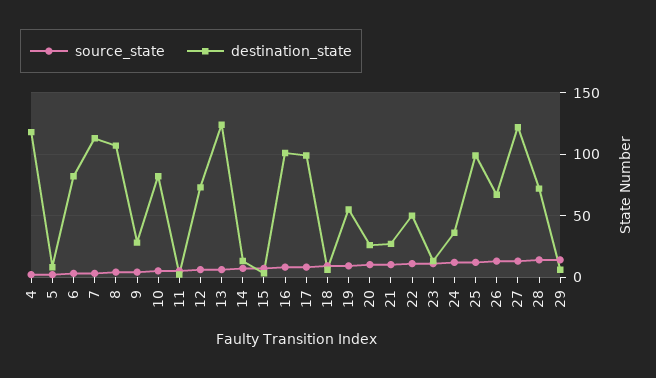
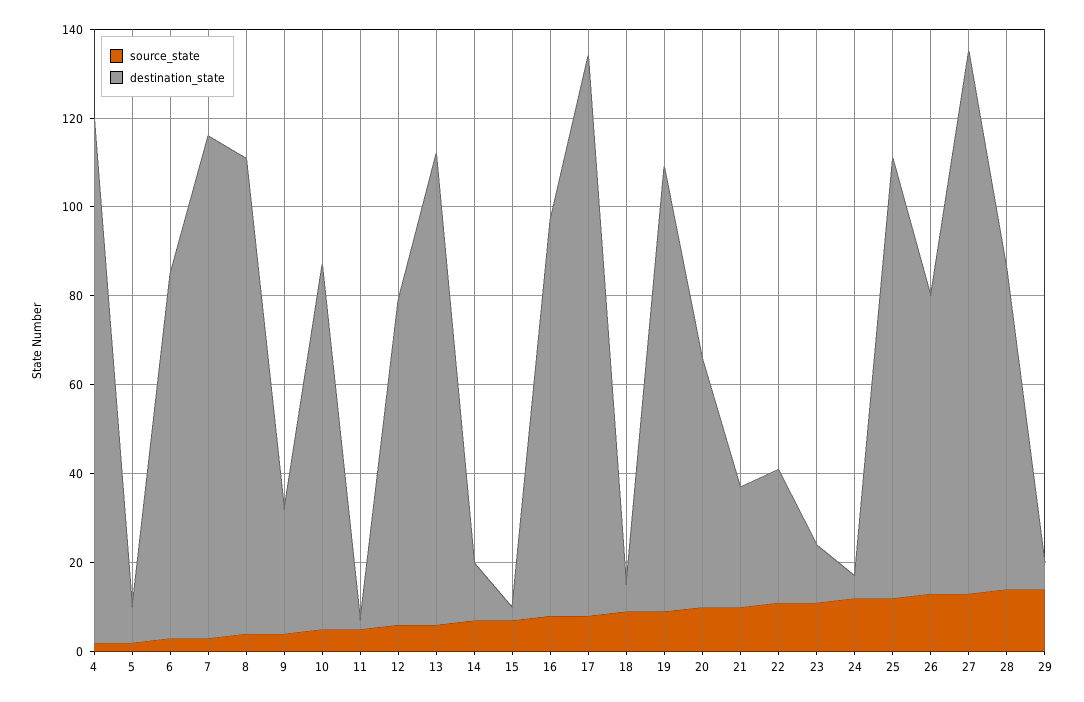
  {
    "source_state": {
      "4": 0,
      "5": 0,
      "6": 5,
      "7": 5,
      "8": 5,
      "9": 5,
      "10": 5,
      "11": 5,
      "12": 5,
      "13": 5,
      "14": 5,
      "15": 5,
      "16": 10,
      "17": 10,
      "18": 10,
      "19": 10,
      "20": 10,
      "21": 10,
      "22": 10,
      "23": 10,
      "24": 10,
      "25": 10,
      "26": 15,
      "27": 15,
      "28": 15,
      "29": 15
    },
    "destination_state": {
      "4": 120,
      "5": 10,
      "6": 80,
      "7": 115,
      "8": 105,
      "9": 30,
      "10": 80,
      "11": 0,
      "12": 75,
-     "13": 125,
+     "13": 105,
      "14": 15,
      "15": 5,
-     "16": 100,
+     "16": 90,
-     "17": 100,
+     "17": 125,
      "18": 5,
-     "19": 55,
+     "19": 100,
-     "20": 25,
+     "20": 55,
      "21": 25,
-     "22": 50,
+     "22": 30,
      "23": 15,
-     "24": 35,
+     "24": 5,
      "25": 100,
      "26": 65,
      "27": 120,
      "28": 70,
      "29": 5
    }
  }

